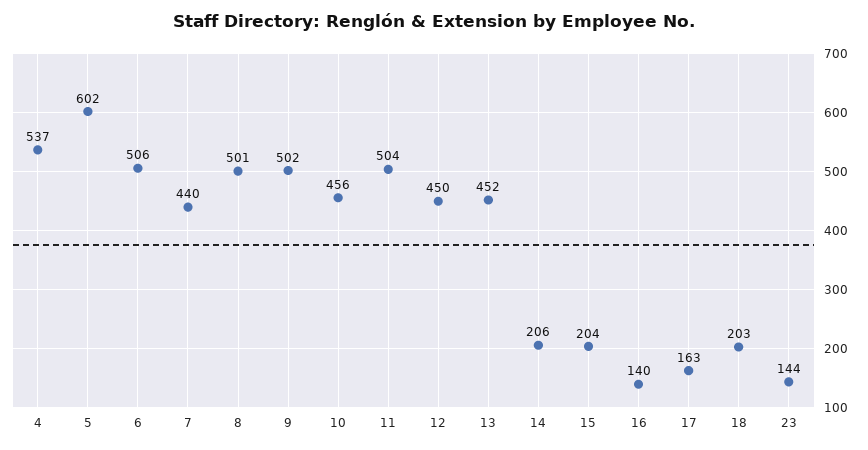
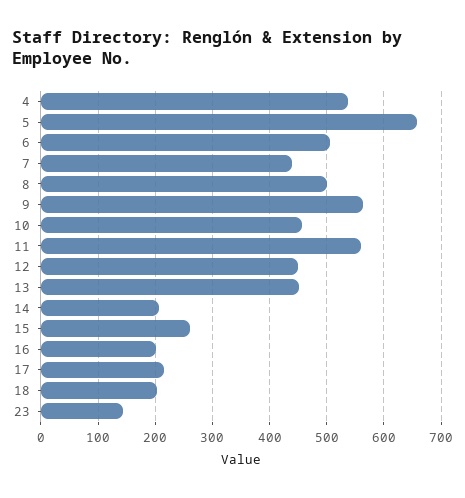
  {
    "4": 537,
-   "5": 602,
+   "5": 660,
    "6": 506,
    "7": 440,
    "8": 501,
-   "9": 502,
+   "9": 560,
    "10": 456,
-   "11": 504,
+   "11": 560,
    "12": 450,
    "13": 452,
    "14": 206,
-   "15": 204,
+   "15": 260,
-   "16": 140,
+   "16": 200,
-   "17": 163,
+   "17": 220,
    "18": 203,
    "23": 144
  }

